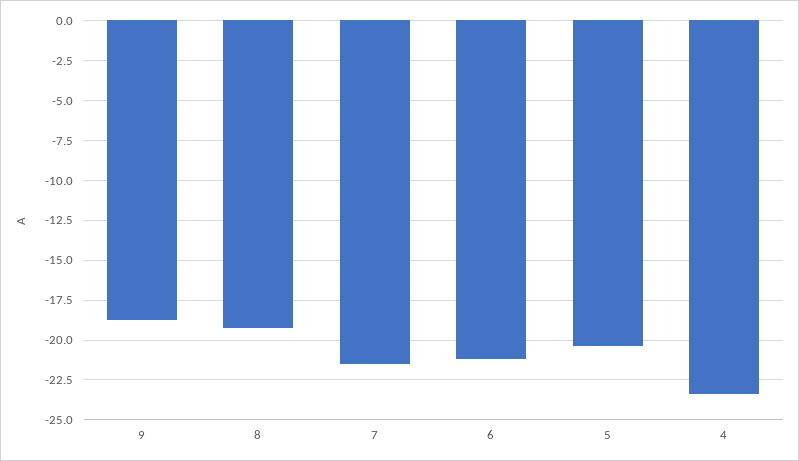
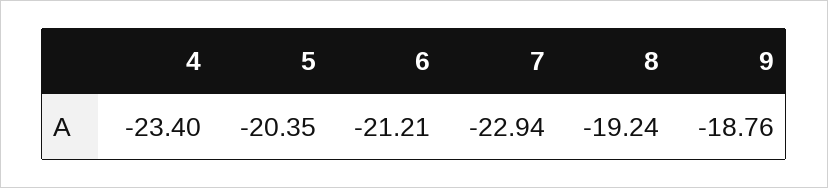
  {
    "9": -18.76,
    "8": -19.24,
-   "7": -21.5,
+   "7": -22.94,
    "6": -21.21,
    "5": -20.35,
    "4": -23.4
  }

